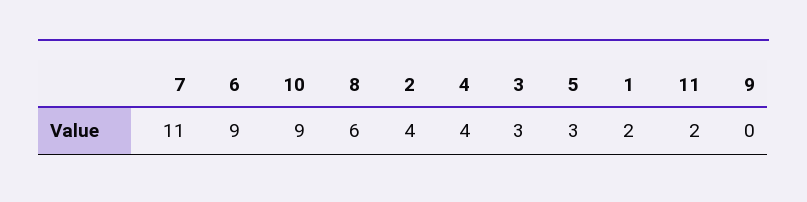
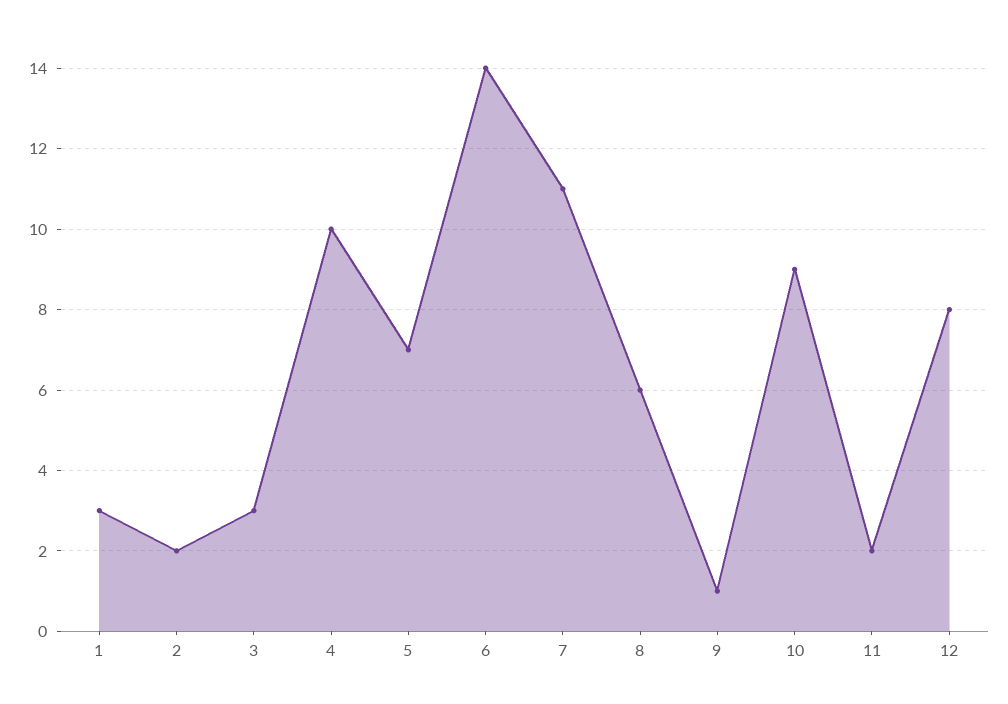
  {
    "7": 11,
-   "6": 9,
+   "6": 14,
    "10": 9,
    "8": 6,
-   "2": 4,
+   "2": 2,
-   "4": 4,
+   "4": 10,
    "3": 3,
-   "5": 3,
+   "5": 7,
-   "1": 2,
+   "1": 3,
    "11": 2,
-   "9": 0
+   "9": 1,
+   "12": 8
  }

